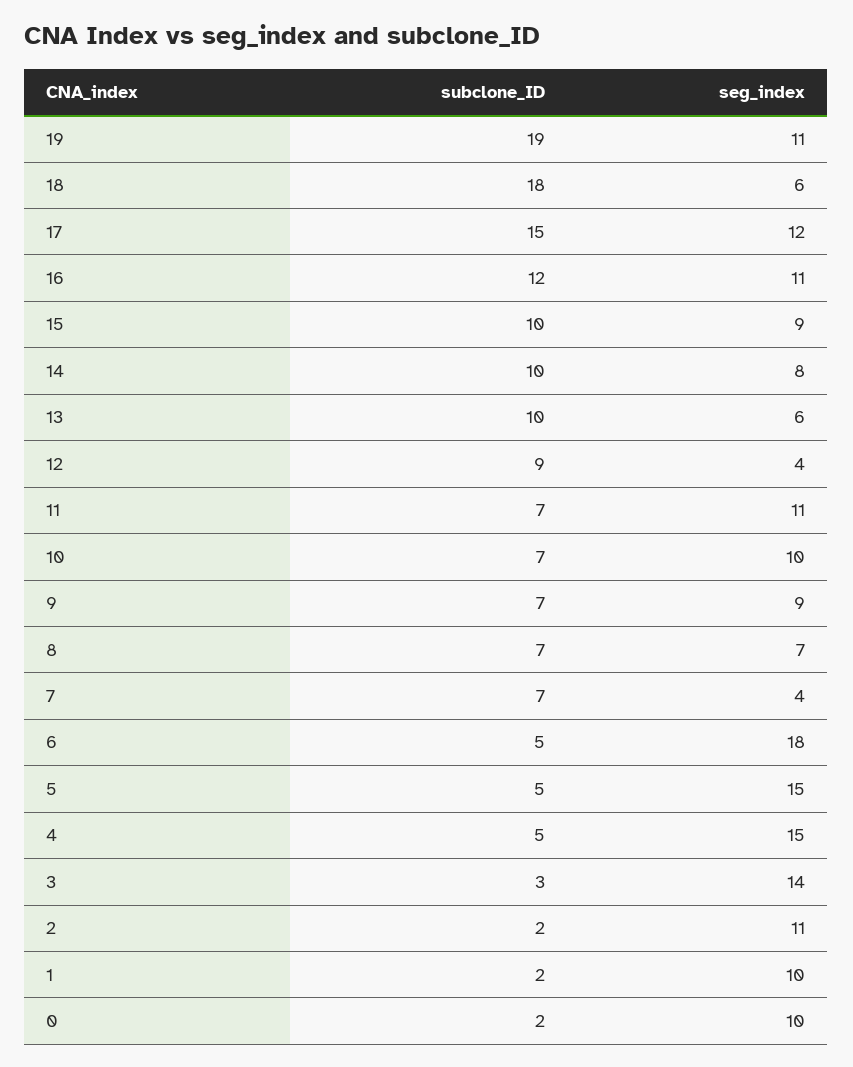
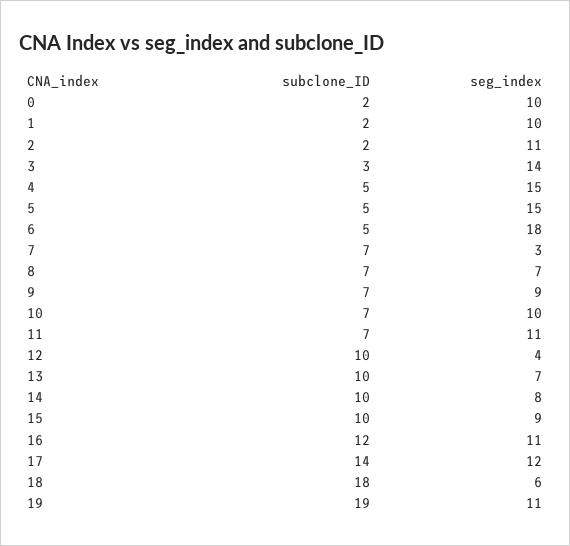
  {
    "subclone_ID": {
      "19": 19,
      "18": 18,
-     "17": 15,
+     "17": 14,
      "16": 12,
      "15": 10,
      "14": 10,
      "13": 10,
-     "12": 9,
+     "12": 10,
      "11": 7,
      "10": 7,
      "9": 7,
      "8": 7,
      "7": 7,
      "6": 5,
      "5": 5,
      "4": 5,
      "3": 3,
      "2": 2,
      "1": 2,
      "0": 2
    },
    "seg_index": {
      "19": 11,
      "18": 6,
      "17": 12,
      "16": 11,
      "15": 9,
      "14": 8,
-     "13": 6,
+     "13": 7,
      "12": 4,
      "11": 11,
      "10": 10,
      "9": 9,
      "8": 7,
-     "7": 4,
+     "7": 3,
      "6": 18,
      "5": 15,
      "4": 15,
      "3": 14,
      "2": 11,
      "1": 10,
      "0": 10
    }
  }

